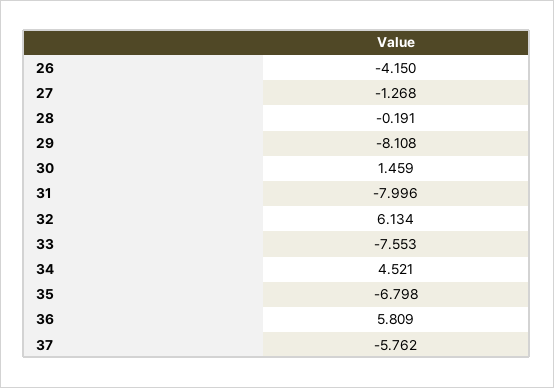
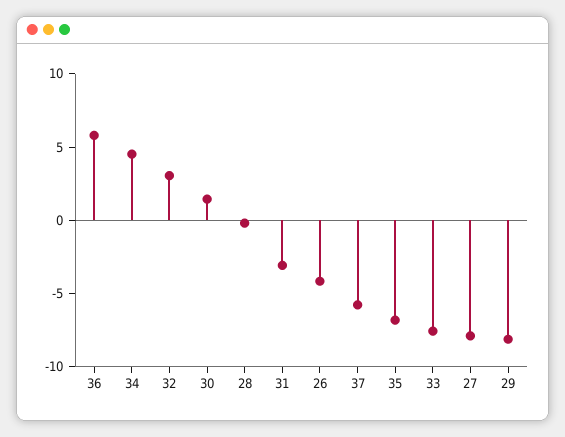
  {
    "26": -4.15,
-   "27": -1.268,
+   "27": -8,
    "28": -0.191,
    "29": -8.108,
    "30": 1.459,
-   "31": -7.996,
+   "31": -3,
-   "32": 6.134,
+   "32": 3,
    "33": -7.553,
    "34": 4.521,
    "35": -6.798,
    "36": 5.809,
    "37": -5.762
  }

